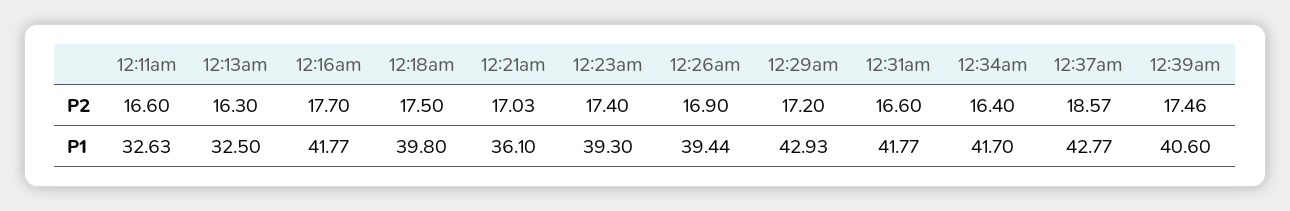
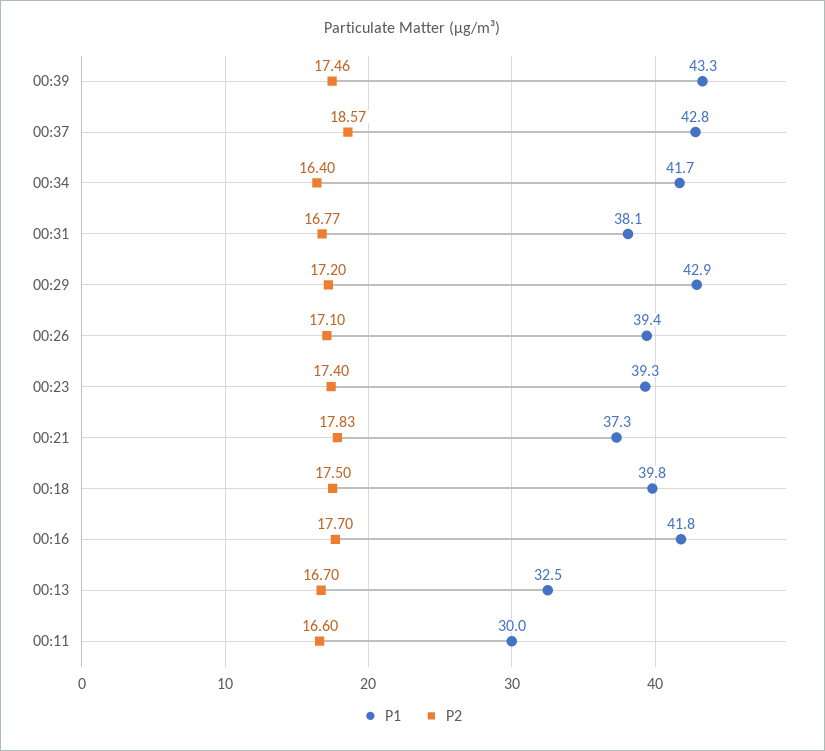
  {
    "P2": {
      "12:11am": 16.6,
-     "12:13am": 16.3,
+     "12:13am": 16.7,
      "12:16am": 17.7,
      "12:18am": 17.5,
-     "12:21am": 17.03,
+     "12:21am": 17.83,
      "12:23am": 17.4,
-     "12:26am": 16.9,
+     "12:26am": 17.1,
      "12:29am": 17.2,
-     "12:31am": 16.6,
+     "12:31am": 16.77,
      "12:34am": 16.4,
      "12:37am": 18.57,
      "12:39am": 17.46
    },
    "P1": {
-     "12:11am": 32.63,
+     "12:11am": 30,
      "12:13am": 32.5,
      "12:16am": 41.77,
      "12:18am": 39.8,
-     "12:21am": 36.1,
+     "12:21am": 37.3,
      "12:23am": 39.3,
      "12:26am": 39.44,
      "12:29am": 42.93,
-     "12:31am": 41.77,
+     "12:31am": 38.1,
      "12:34am": 41.7,
      "12:37am": 42.77,
-     "12:39am": 40.6
+     "12:39am": 43.3
    }
  }

